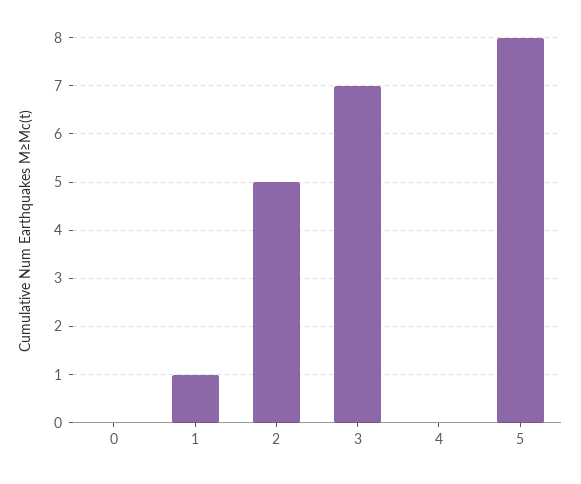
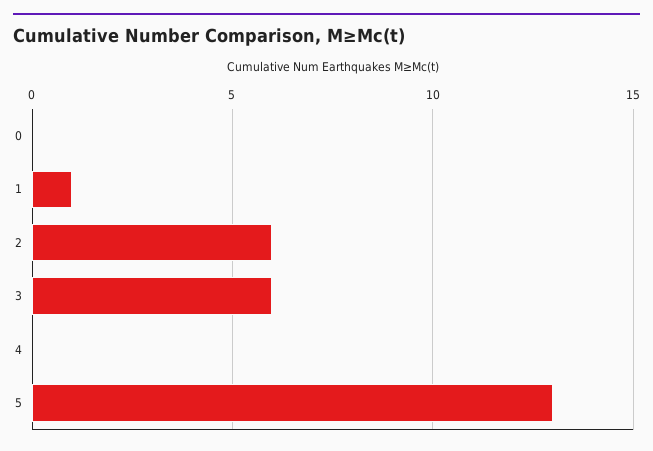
  {
    "0": 0,
    "1": 1,
-   "2": 5,
+   "2": 6,
-   "3": 7,
+   "3": 6,
    "4": 0,
-   "5": 8
+   "5": 13
  }

